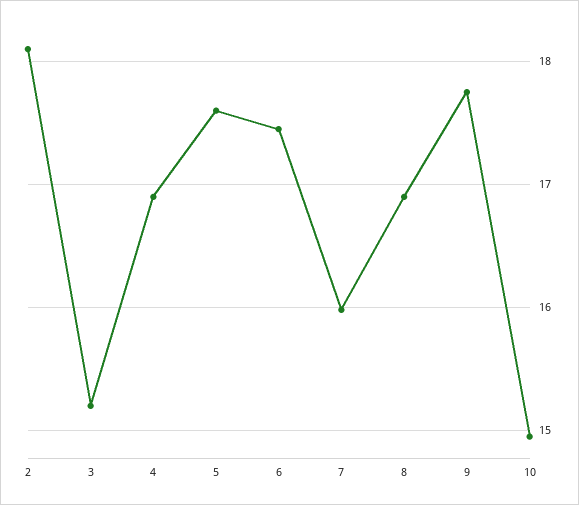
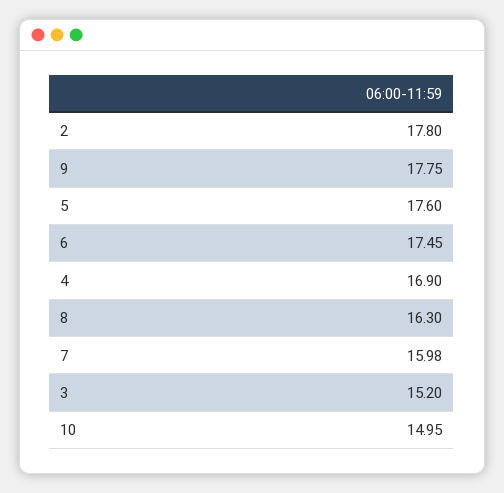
  {
-   "2": 18.1,
+   "2": 17.8,
    "3": 15.2,
    "4": 16.9,
    "5": 17.6,
    "6": 17.45,
    "7": 15.98,
-   "8": 16.9,
+   "8": 16.3,
    "9": 17.75,
    "10": 14.95
  }

